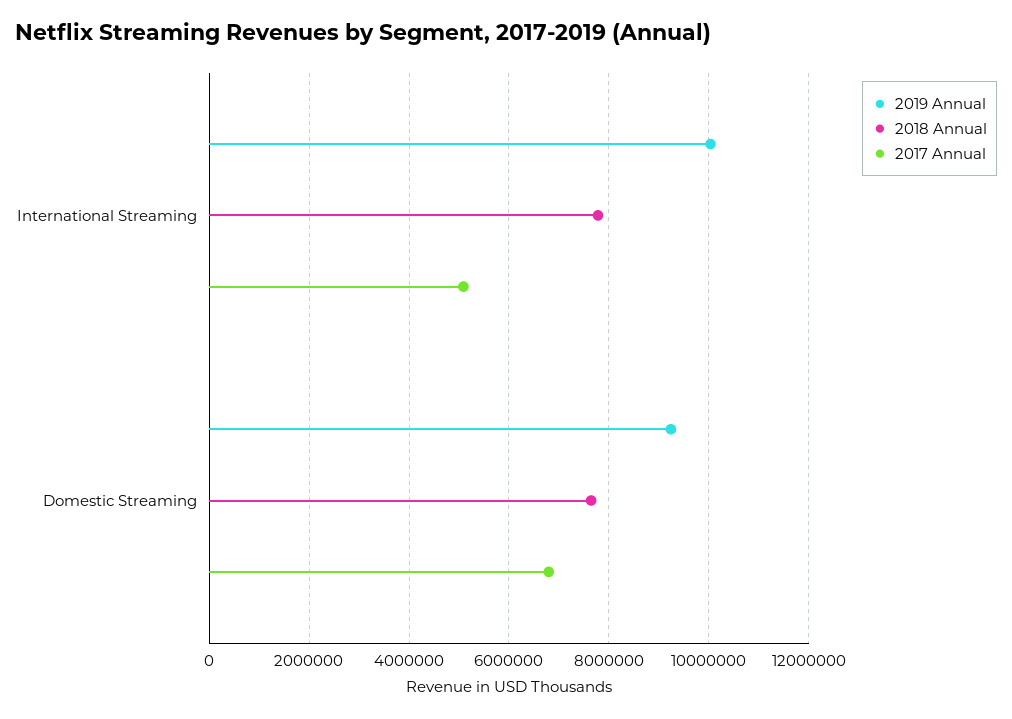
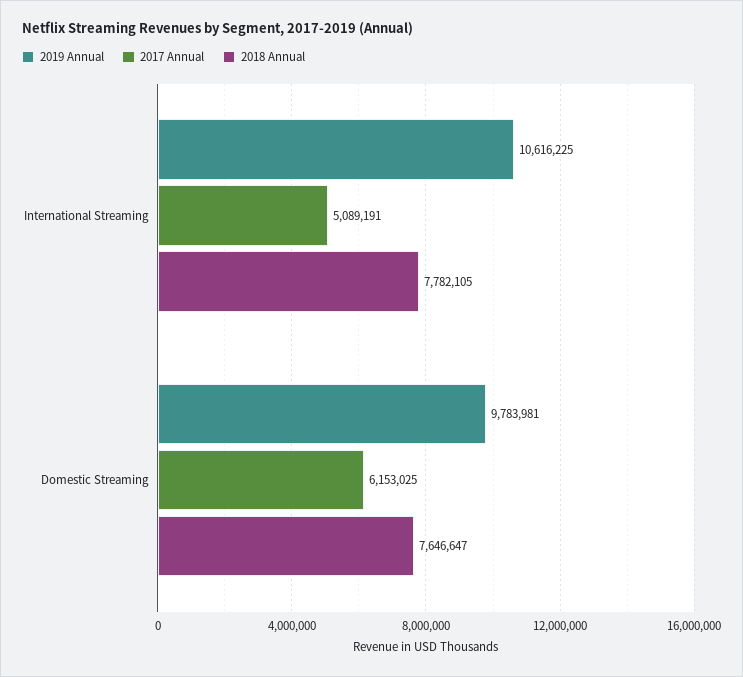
  {
    "2019 Annual": {
-     "International Streaming": 10000000,
+     "International Streaming": 10616225,
-     "Domestic Streaming": 9200000
+     "Domestic Streaming": 9783981
    },
    "2018 Annual": {
      "International Streaming": 7782105,
      "Domestic Streaming": 7646647
    },
    "2017 Annual": {
      "International Streaming": 5089191,
-     "Domestic Streaming": 6800000
+     "Domestic Streaming": 6153025
    }
  }

